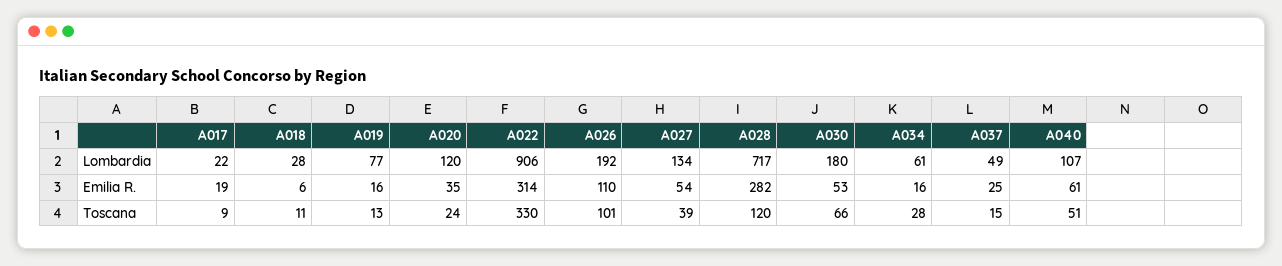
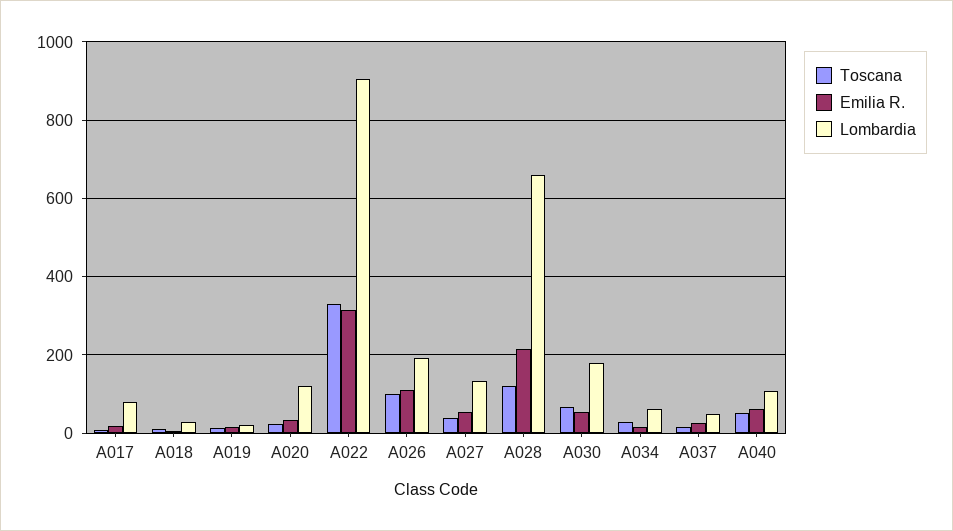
  {
    "Lombardia": {
-     "A017": 22,
+     "A017": 80,
      "A018": 28,
-     "A019": 77,
+     "A019": 20,
      "A020": 120,
      "A022": 906,
      "A026": 192,
      "A027": 134,
-     "A028": 717,
+     "A028": 660,
      "A030": 180,
      "A034": 61,
      "A037": 49,
      "A040": 107
    },
    "Emilia R.": {
      "A017": 19,
      "A018": 6,
      "A019": 16,
      "A020": 35,
      "A022": 314,
      "A026": 110,
      "A027": 54,
-     "A028": 282,
+     "A028": 220,
      "A030": 53,
      "A034": 16,
      "A037": 25,
      "A040": 61
    },
    "Toscana": {
      "A017": 9,
      "A018": 11,
      "A019": 13,
      "A020": 24,
      "A022": 330,
      "A026": 101,
      "A027": 39,
      "A028": 120,
      "A030": 66,
      "A034": 28,
      "A037": 15,
      "A040": 51
    }
  }

